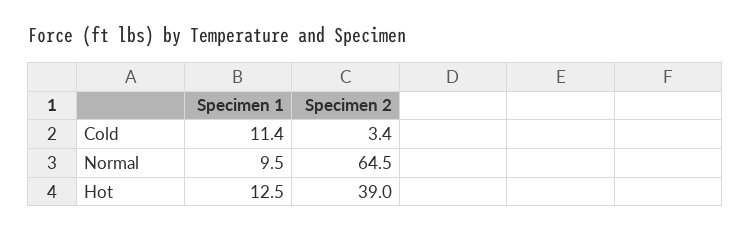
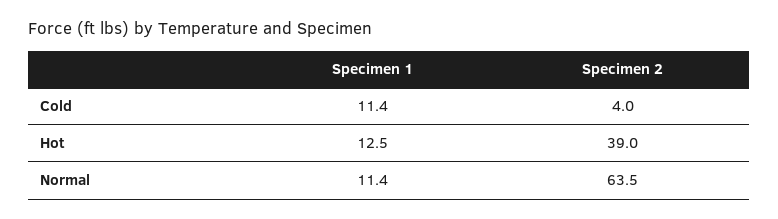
  {
    "Specimen 1": {
      "Cold": 11.4,
-     "Normal": 9.5,
+     "Normal": 11.4,
      "Hot": 12.5
    },
    "Specimen 2": {
-     "Cold": 3.4,
+     "Cold": 4,
-     "Normal": 64.5,
+     "Normal": 63.5,
      "Hot": 39
    }
  }

